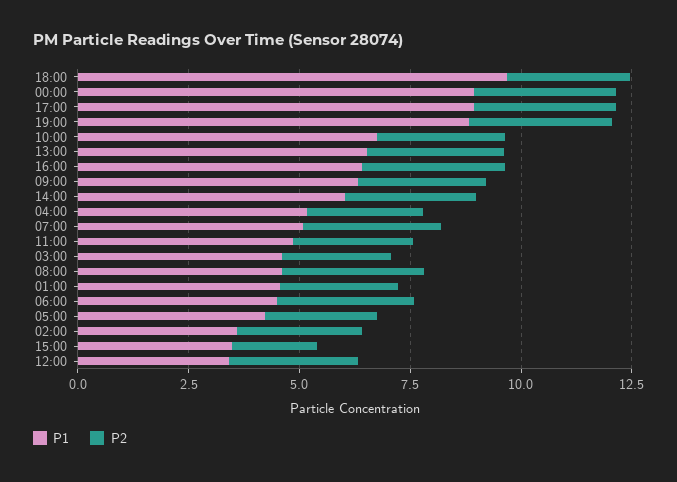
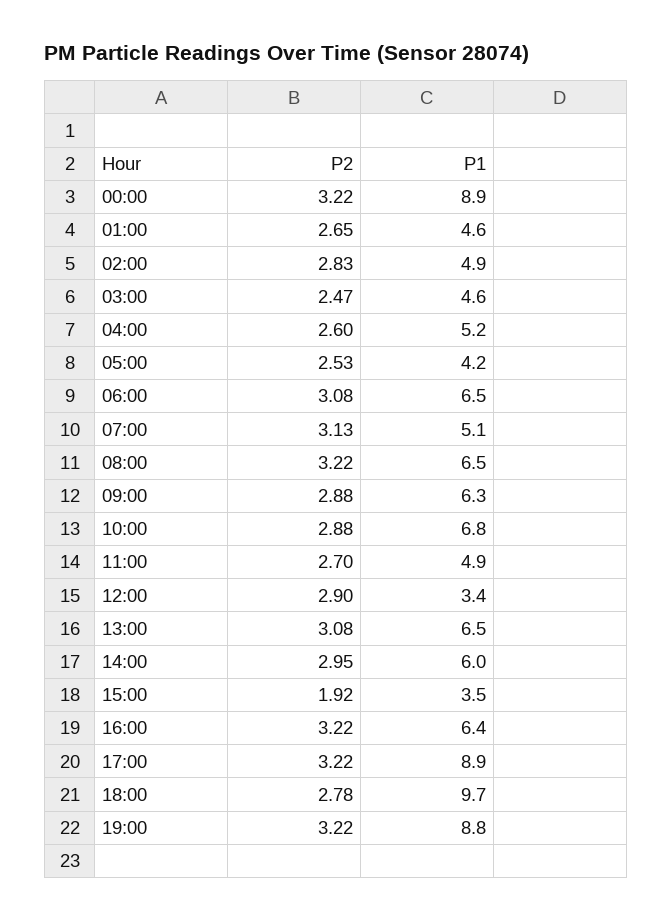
  {
    "P1": {
      "18:00": 9.7,
      "00:00": 8.9,
      "17:00": 8.9,
      "19:00": 8.8,
      "10:00": 6.8,
      "13:00": 6.5,
      "16:00": 6.4,
      "09:00": 6.3,
      "14:00": 6,
      "04:00": 5.2,
      "07:00": 5.1,
      "11:00": 4.9,
      "03:00": 4.6,
-     "08:00": 4.5,
+     "08:00": 6.5,
      "01:00": 4.6,
-     "06:00": 4.5,
+     "06:00": 6.5,
      "05:00": 4.2,
-     "02:00": 3.5,
+     "02:00": 4.9,
      "15:00": 3.5,
      "12:00": 3.4
    },
    "P2": {
      "18:00": 2.78,
      "00:00": 3.22,
      "17:00": 3.22,
      "19:00": 3.22,
      "10:00": 2.88,
      "13:00": 3.08,
      "16:00": 3.22,
      "09:00": 2.88,
      "14:00": 2.95,
      "04:00": 2.6,
      "07:00": 3.13,
      "11:00": 2.7,
      "03:00": 2.47,
      "08:00": 3.22,
      "01:00": 2.65,
      "06:00": 3.08,
      "05:00": 2.53,
      "02:00": 2.83,
      "15:00": 1.92,
      "12:00": 2.9
    }
  }

